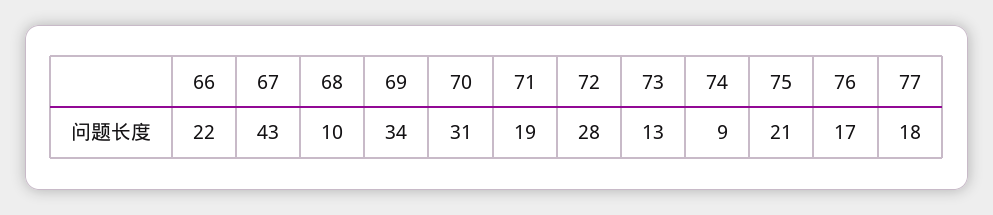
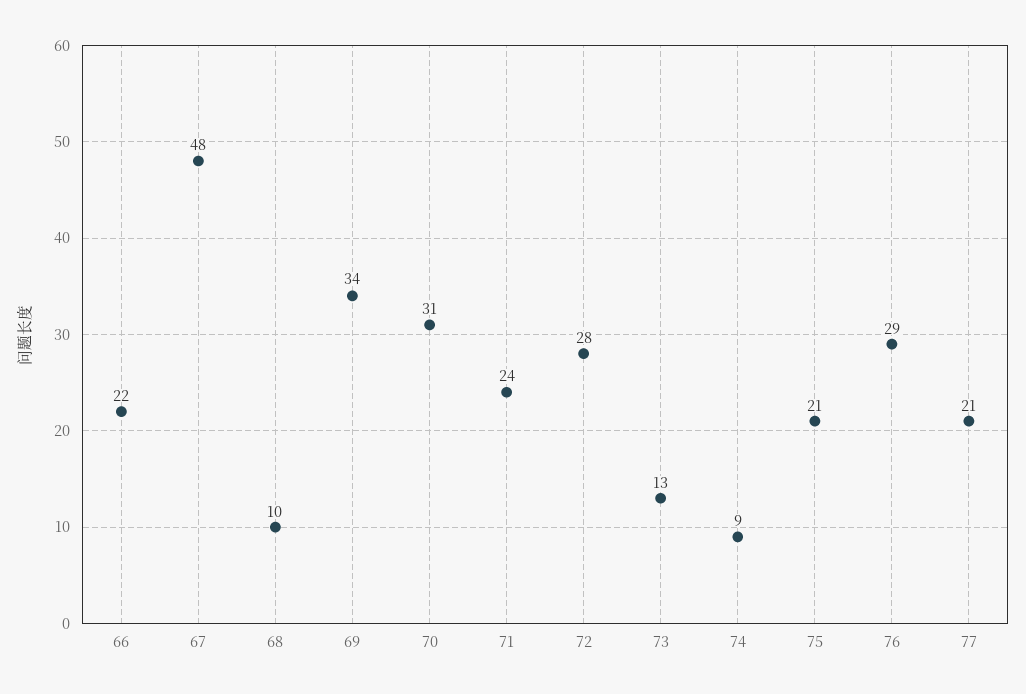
  {
    "66": 22,
-   "67": 43,
+   "67": 48,
    "68": 10,
    "69": 34,
    "70": 31,
-   "71": 19,
+   "71": 24,
    "72": 28,
    "73": 13,
    "74": 9,
    "75": 21,
-   "76": 17,
+   "76": 29,
-   "77": 18
+   "77": 21
  }

